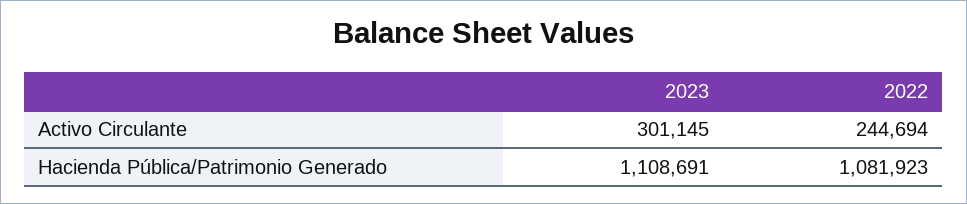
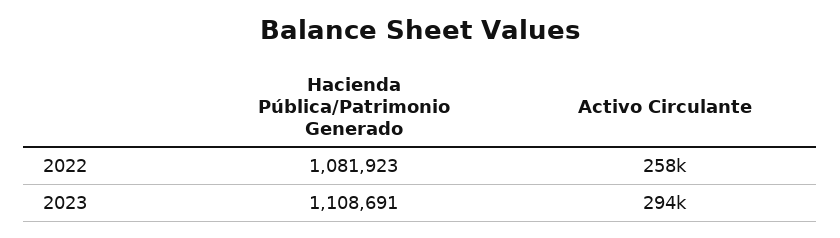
  {
    "2023": {
-     "Activo Circulante": 301145,
+     "Activo Circulante": 294000,
      "Hacienda Pública/Patrimonio Generado": 1108691
    },
    "2022": {
-     "Activo Circulante": 244694,
+     "Activo Circulante": 258000,
      "Hacienda Pública/Patrimonio Generado": 1081923
    }
  }

